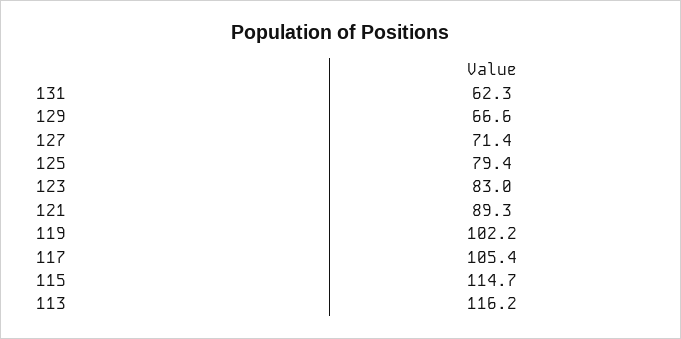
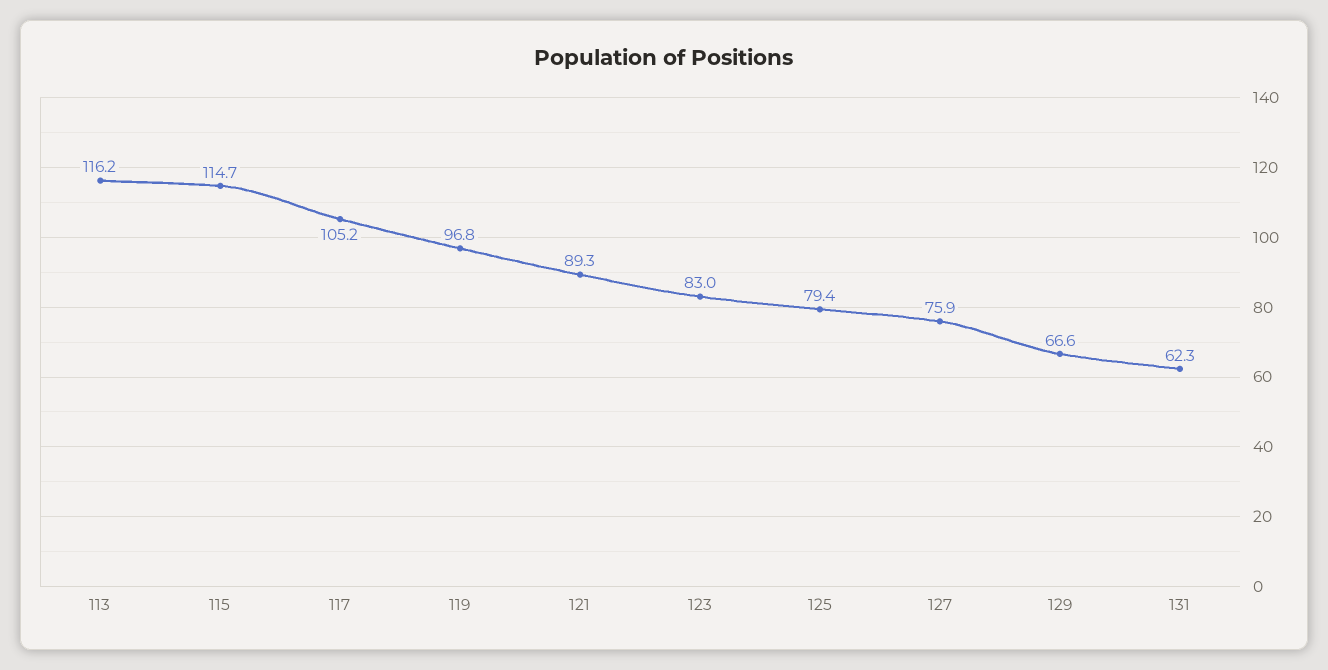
  {
    "131": 62.3,
    "129": 66.6,
-   "127": 71.4,
+   "127": 75.9,
    "125": 79.4,
    "123": 83,
    "121": 89.3,
-   "119": 102.2,
+   "119": 96.8,
-   "117": 105.4,
+   "117": 105.2,
    "115": 114.7,
    "113": 116.2
  }

